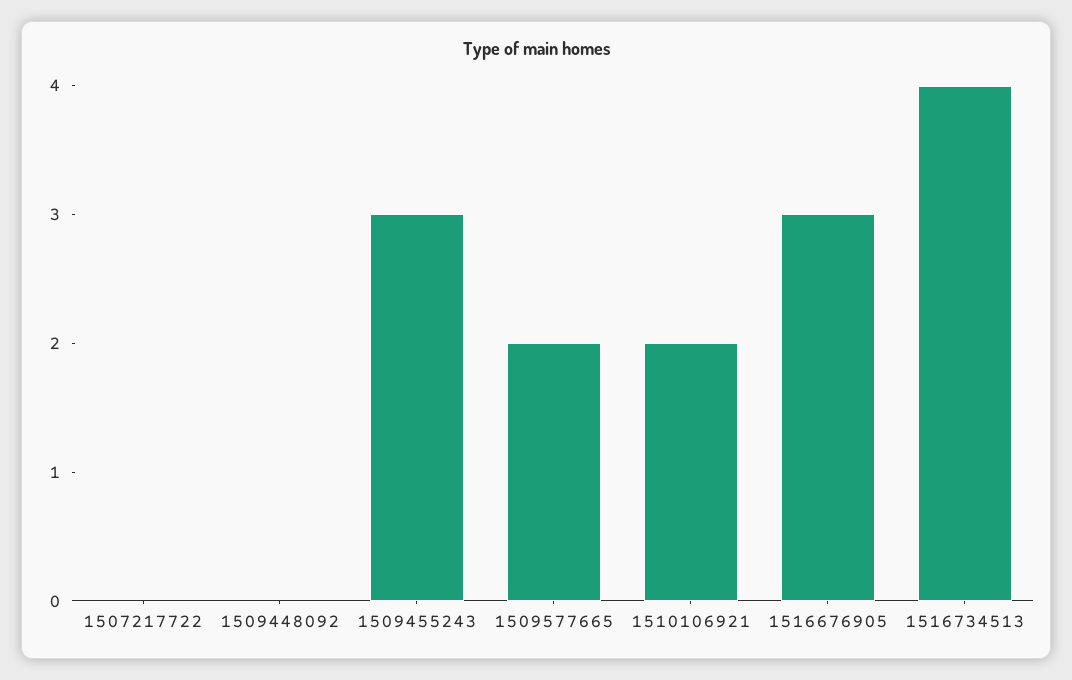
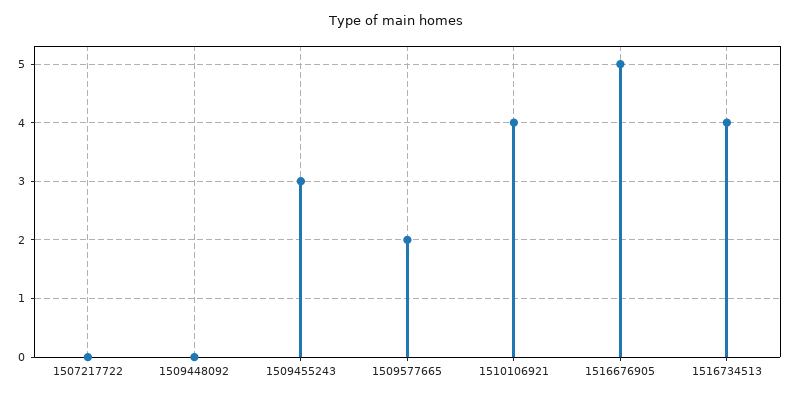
  {
    "1507217722": 0,
    "1509448092": 0,
    "1509455243": 3,
    "1509577665": 2,
-   "1510106921": 2,
+   "1510106921": 4,
-   "1516676905": 3,
+   "1516676905": 5,
    "1516734513": 4
  }

